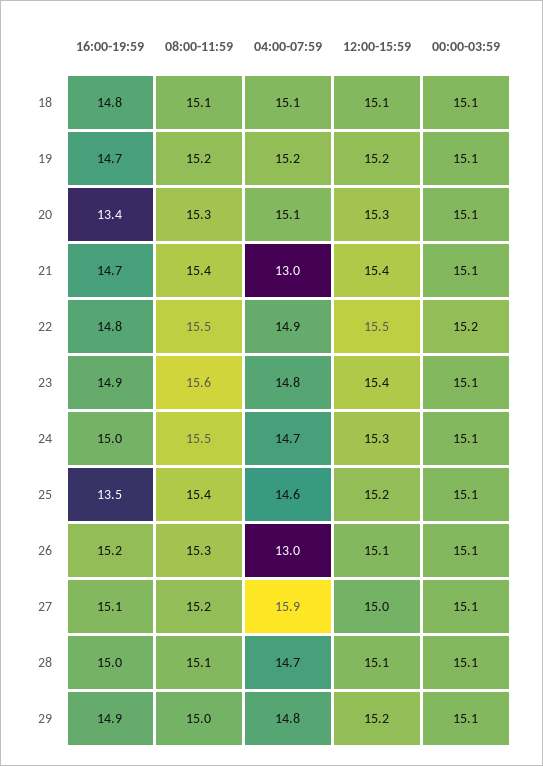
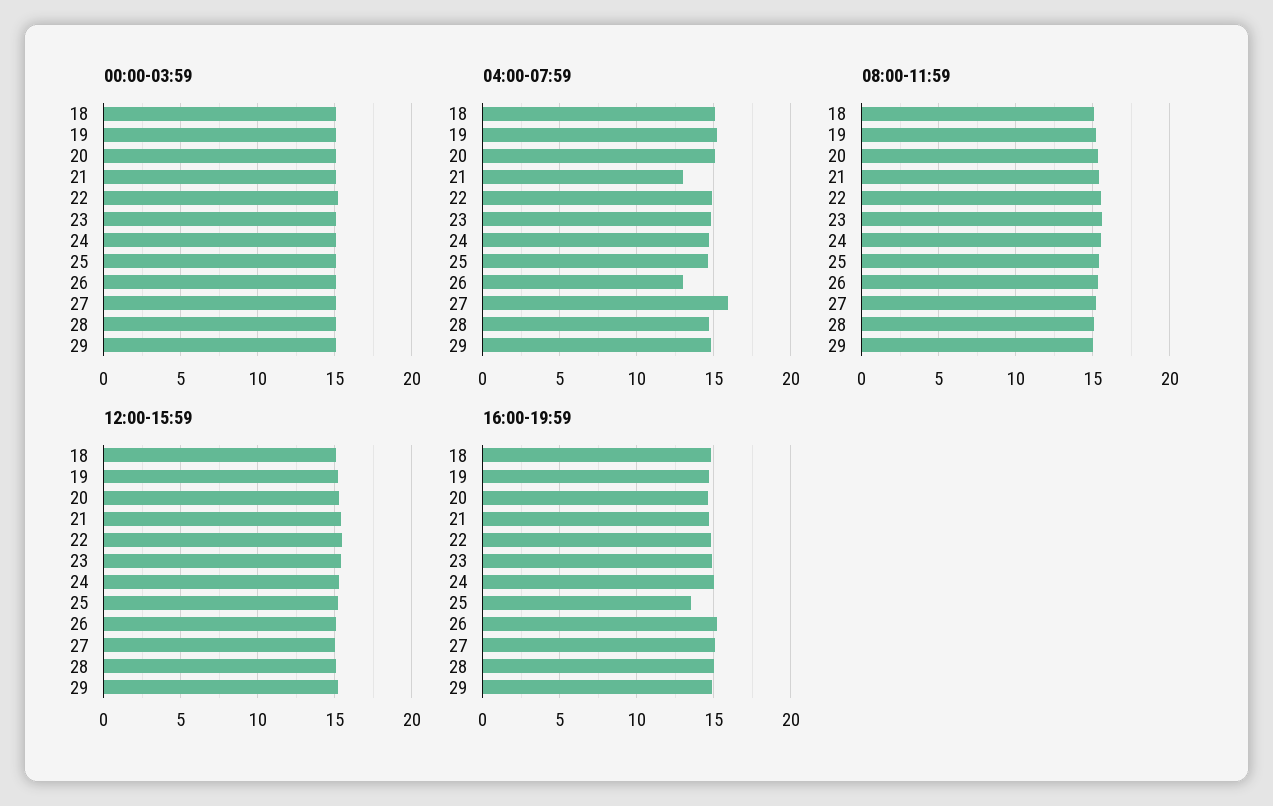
  {
    "16:00-19:59": {
      "18": 14.8,
      "19": 14.7,
-     "20": 13.4,
+     "20": 14.5,
      "21": 14.7,
      "22": 14.8,
      "23": 14.9,
      "24": 15,
      "25": 13.5,
      "26": 15.2,
      "27": 15.1,
      "28": 15,
      "29": 14.9
    },
    "08:00-11:59": {
      "18": 15.1,
      "19": 15.2,
      "20": 15.3,
      "21": 15.4,
      "22": 15.5,
      "23": 15.6,
      "24": 15.5,
      "25": 15.4,
      "26": 15.3,
      "27": 15.2,
      "28": 15.1,
      "29": 15
    },
    "04:00-07:59": {
      "18": 15.1,
      "19": 15.2,
      "20": 15.1,
      "21": 13,
      "22": 14.9,
      "23": 14.8,
      "24": 14.7,
      "25": 14.6,
      "26": 13,
      "27": 15.9,
      "28": 14.7,
      "29": 14.8
    },
    "12:00-15:59": {
      "18": 15.1,
      "19": 15.2,
      "20": 15.3,
      "21": 15.4,
      "22": 15.5,
      "23": 15.4,
      "24": 15.3,
      "25": 15.2,
      "26": 15.1,
      "27": 15,
      "28": 15.1,
      "29": 15.2
    },
    "00:00-03:59": {
      "18": 15.1,
      "19": 15.1,
      "20": 15.1,
      "21": 15.1,
      "22": 15.2,
      "23": 15.1,
      "24": 15.1,
      "25": 15.1,
      "26": 15.1,
      "27": 15.1,
      "28": 15.1,
      "29": 15.1
    }
  }

